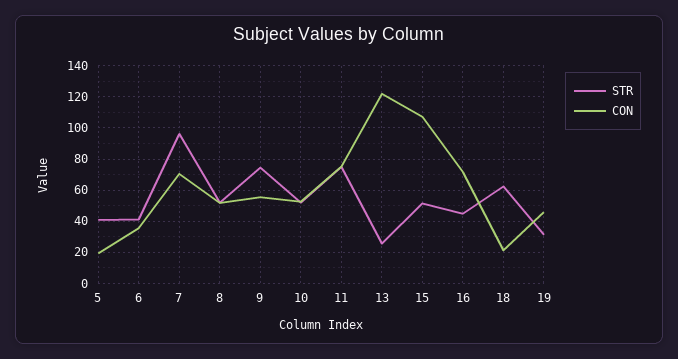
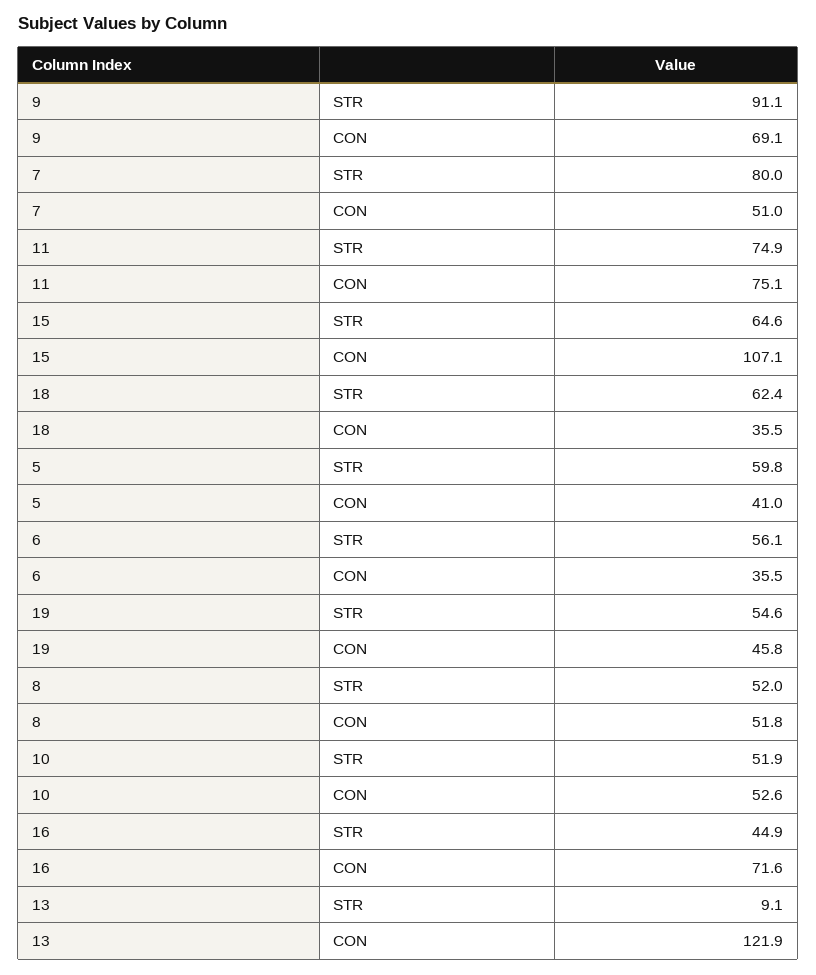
  {
    "STR": {
-     "5": 40,
+     "5": 59.8,
-     "6": 40,
+     "6": 56.1,
-     "7": 95,
+     "7": 80,
      "8": 52,
-     "9": 75,
+     "9": 91.1,
      "10": 51.9,
      "11": 74.9,
-     "13": 25,
+     "13": 9.1,
-     "15": 50,
+     "15": 64.6,
      "16": 44.9,
      "18": 62.4,
-     "19": 30
+     "19": 54.6
    },
    "CON": {
-     "5": 20,
+     "5": 41,
      "6": 35.5,
-     "7": 70,
+     "7": 51,
      "8": 51.8,
-     "9": 55,
+     "9": 69.1,
      "10": 52.6,
      "11": 75.1,
      "13": 121.9,
      "15": 107.1,
      "16": 71.6,
-     "18": 20,
+     "18": 35.5,
      "19": 45.8
    }
  }

